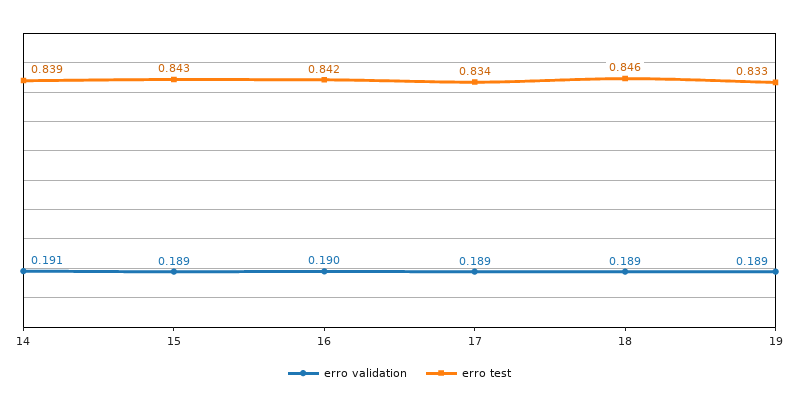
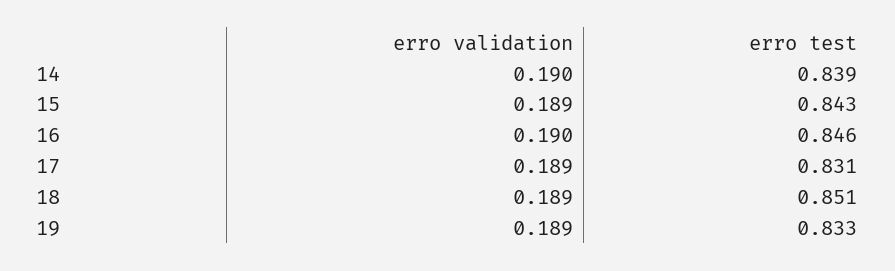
  {
    "erro validation": {
-     "14": 0.191,
+     "14": 0.19,
      "15": 0.189,
      "16": 0.19,
      "17": 0.189,
      "18": 0.189,
      "19": 0.189
    },
    "erro test": {
      "14": 0.839,
      "15": 0.843,
-     "16": 0.842,
+     "16": 0.846,
-     "17": 0.834,
+     "17": 0.831,
-     "18": 0.846,
+     "18": 0.851,
      "19": 0.833
    }
  }

